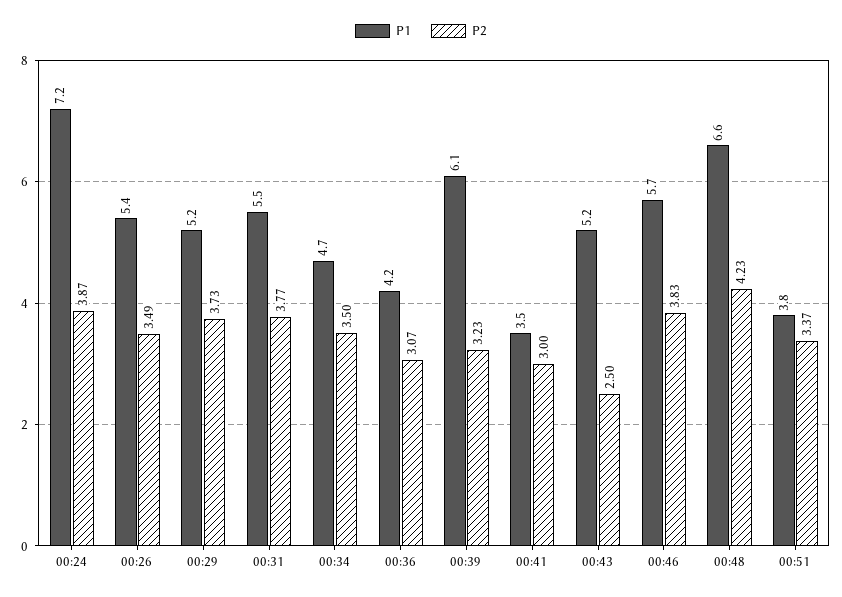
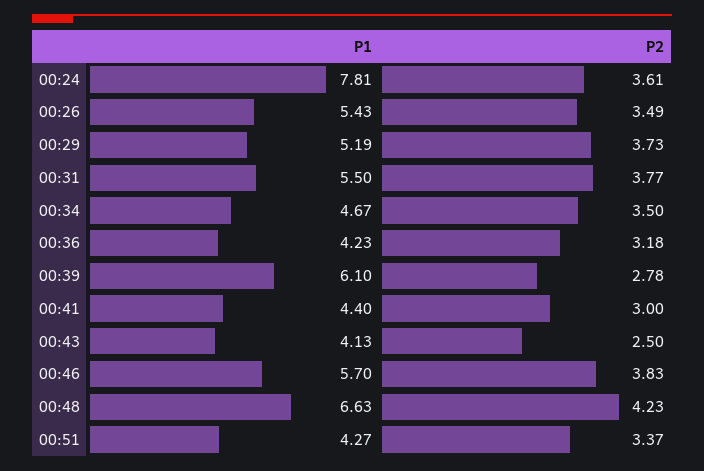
  {
    "P1": {
-     "00:24": 7.2,
+     "00:24": 7.81,
      "00:26": 5.43,
      "00:29": 5.19,
      "00:31": 5.5,
      "00:34": 4.67,
      "00:36": 4.23,
      "00:39": 6.1,
-     "00:41": 3.5,
+     "00:41": 4.4,
-     "00:43": 5.2,
+     "00:43": 4.13,
      "00:46": 5.7,
      "00:48": 6.63,
-     "00:51": 3.8
+     "00:51": 4.27
    },
    "P2": {
-     "00:24": 3.87,
+     "00:24": 3.61,
      "00:26": 3.49,
      "00:29": 3.73,
      "00:31": 3.77,
      "00:34": 3.5,
-     "00:36": 3.07,
+     "00:36": 3.18,
-     "00:39": 3.23,
+     "00:39": 2.78,
      "00:41": 3,
      "00:43": 2.5,
      "00:46": 3.83,
      "00:48": 4.23,
      "00:51": 3.37
    }
  }

